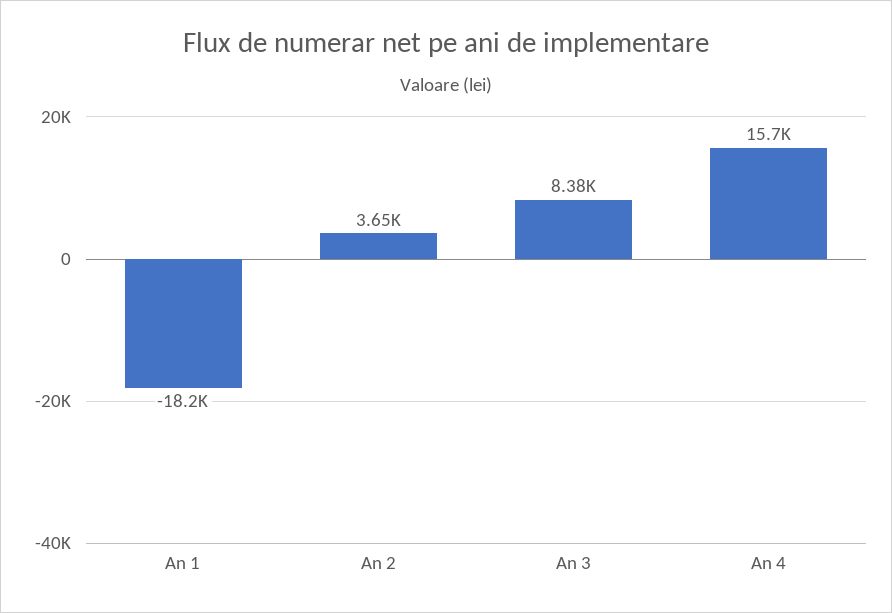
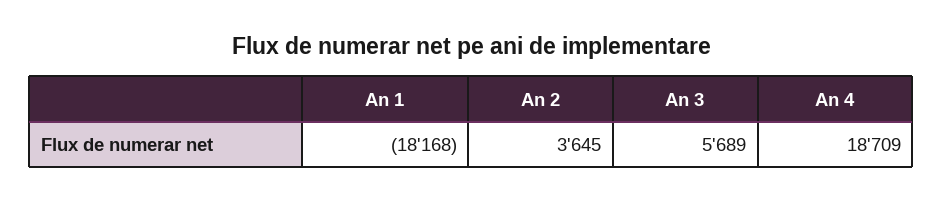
  {
    "An 1": -18168,
    "An 2": 3645,
-   "An 3": 8380,
+   "An 3": 5689,
-   "An 4": 15700
+   "An 4": 18709
  }

